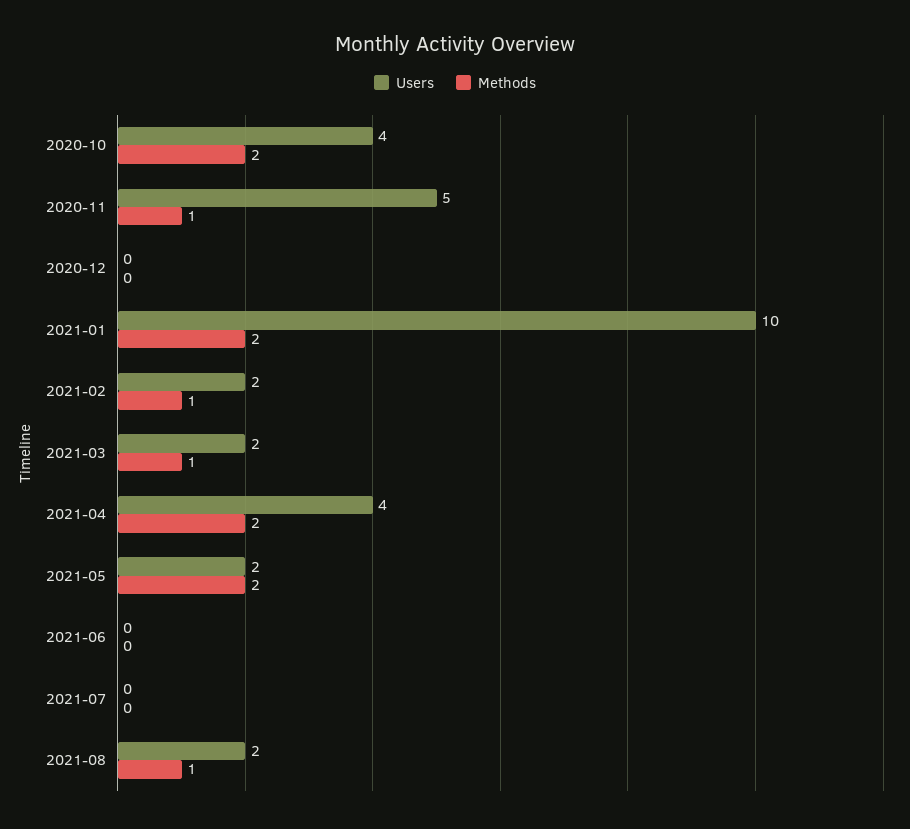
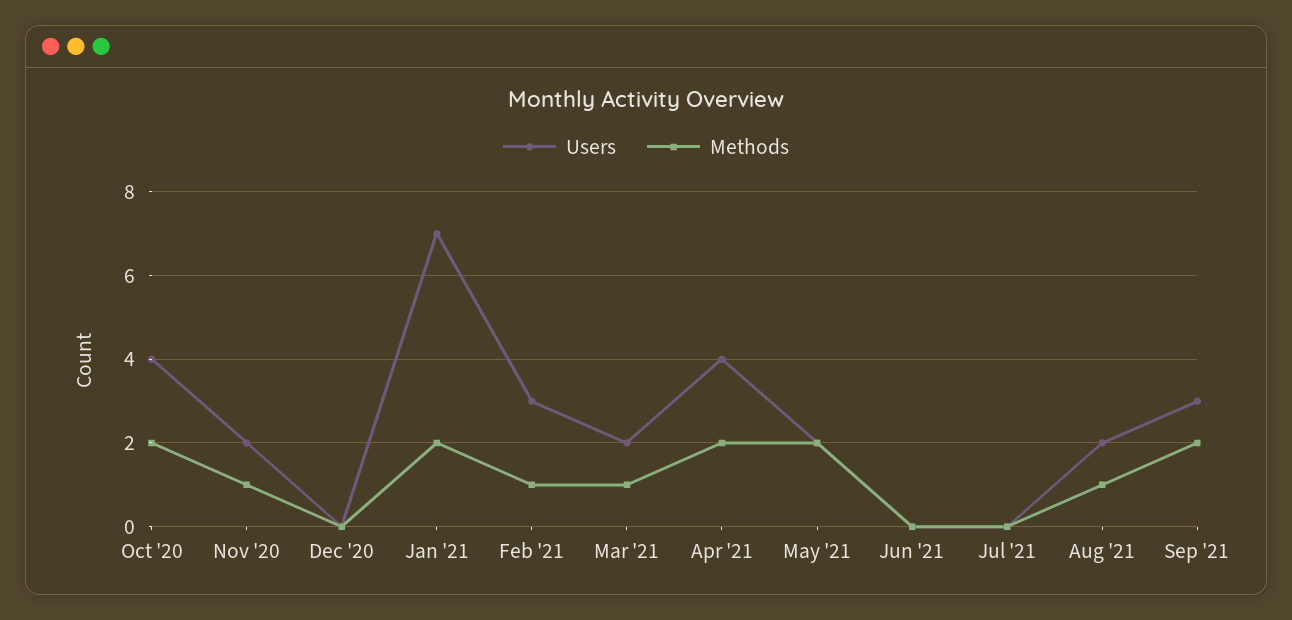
  {
    "Users": {
      "2020-10": 4,
-     "2020-11": 5,
+     "2020-11": 2,
      "2020-12": 0,
-     "2021-01": 10,
+     "2021-01": 7,
-     "2021-02": 2,
+     "2021-02": 3,
      "2021-03": 2,
      "2021-04": 4,
      "2021-05": 2,
      "2021-06": 0,
      "2021-07": 0,
-     "2021-08": 2
+     "2021-08": 2,
+     "Sep '21": 3
    },
    "Methods": {
      "2020-10": 2,
      "2020-11": 1,
      "2020-12": 0,
      "2021-01": 2,
      "2021-02": 1,
      "2021-03": 1,
      "2021-04": 2,
      "2021-05": 2,
      "2021-06": 0,
      "2021-07": 0,
-     "2021-08": 1
+     "2021-08": 1,
+     "Sep '21": 2
    }
  }

